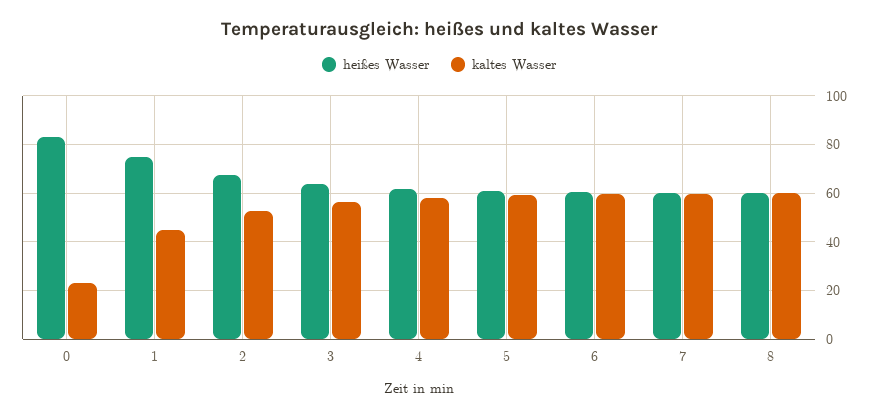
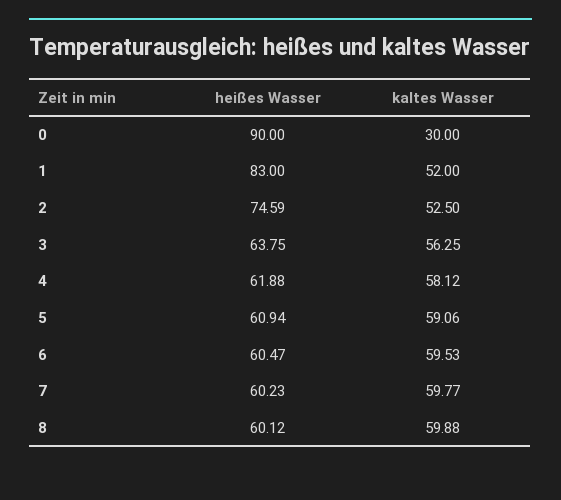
  {
    "heißes Wasser": {
-     "0": 82.5,
+     "0": 90,
-     "1": 75,
+     "1": 83,
-     "2": 67.5,
+     "2": 74.59,
      "3": 63.75,
      "4": 61.88,
      "5": 60.94,
      "6": 60.47,
      "7": 60.23,
      "8": 60.12
    },
    "kaltes Wasser": {
-     "0": 22.5,
+     "0": 30,
-     "1": 45,
+     "1": 52,
      "2": 52.5,
      "3": 56.25,
      "4": 58.12,
      "5": 59.06,
      "6": 59.53,
      "7": 59.77,
      "8": 59.88
    }
  }

